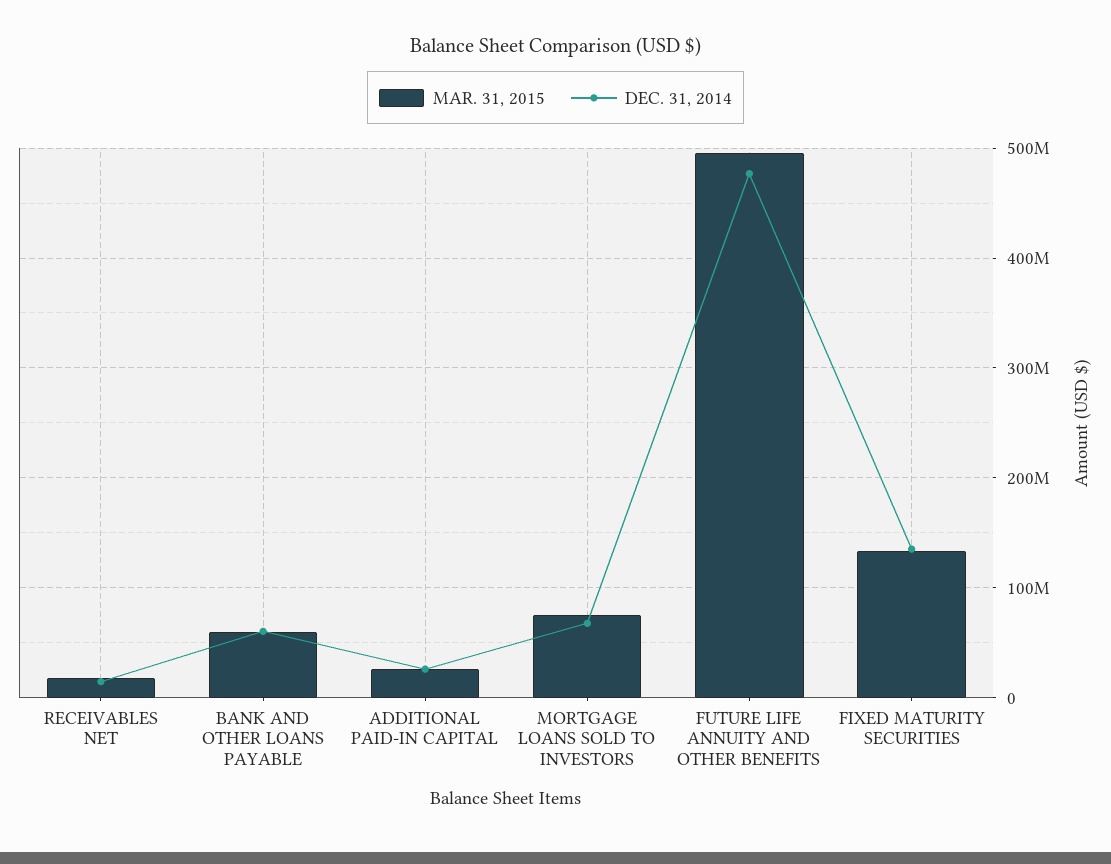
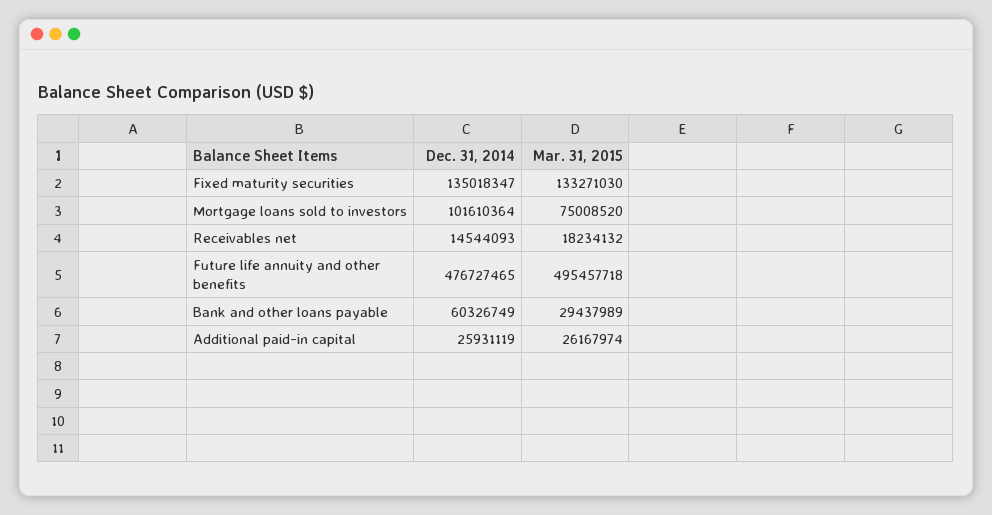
  {
    "MAR. 31, 2015": {
      "RECEIVABLES NET": 18234132,
-     "BANK AND OTHER LOANS PAYABLE": 60000000,
+     "BANK AND OTHER LOANS PAYABLE": 29437989,
      "ADDITIONAL PAID-IN CAPITAL": 26167974,
      "MORTGAGE LOANS SOLD TO INVESTORS": 75008520,
      "FUTURE LIFE ANNUITY AND OTHER BENEFITS": 495457718,
      "FIXED MATURITY SECURITIES": 133271030
    },
    "DEC. 31, 2014": {
      "RECEIVABLES NET": 14544093,
      "BANK AND OTHER LOANS PAYABLE": 60326749,
      "ADDITIONAL PAID-IN CAPITAL": 25931119,
-     "MORTGAGE LOANS SOLD TO INVESTORS": 70000000,
+     "MORTGAGE LOANS SOLD TO INVESTORS": 101610364,
      "FUTURE LIFE ANNUITY AND OTHER BENEFITS": 476727465,
      "FIXED MATURITY SECURITIES": 135018347
    }
  }

